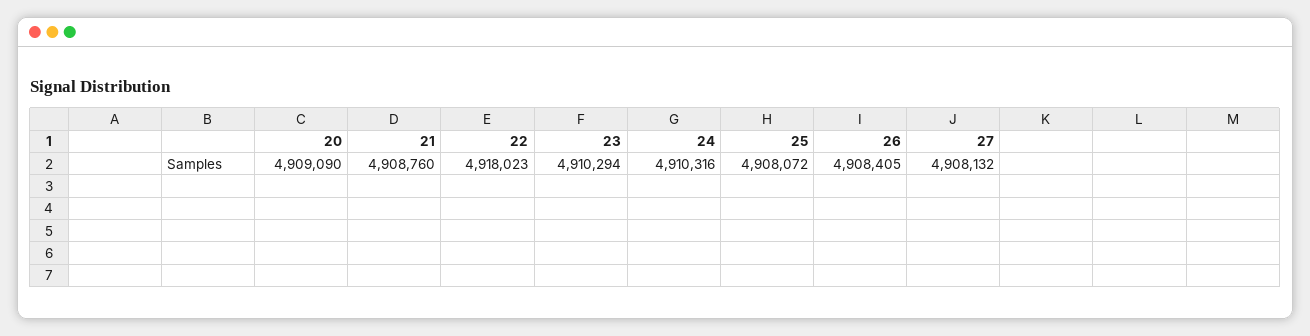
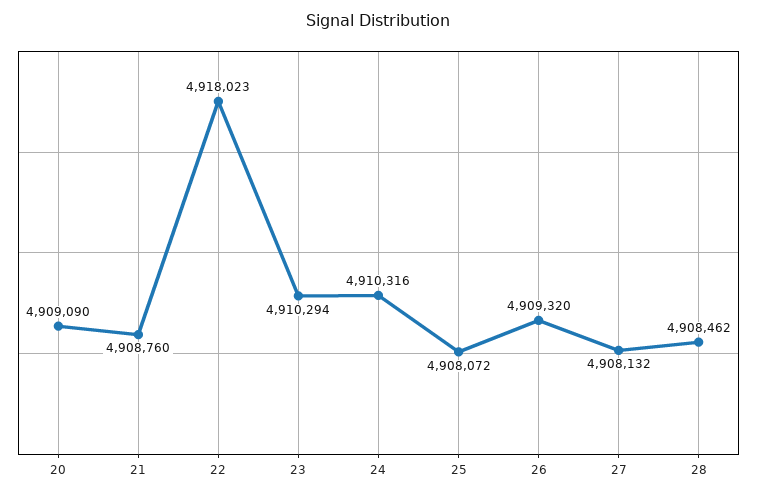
  {
    "20": 4909090,
    "21": 4908760,
    "22": 4918023,
    "23": 4910294,
    "24": 4910316,
    "25": 4908072,
-   "26": 4908405,
+   "26": 4909320,
-   "27": 4908132
+   "27": 4908132,
+   "28": 4908462
  }

